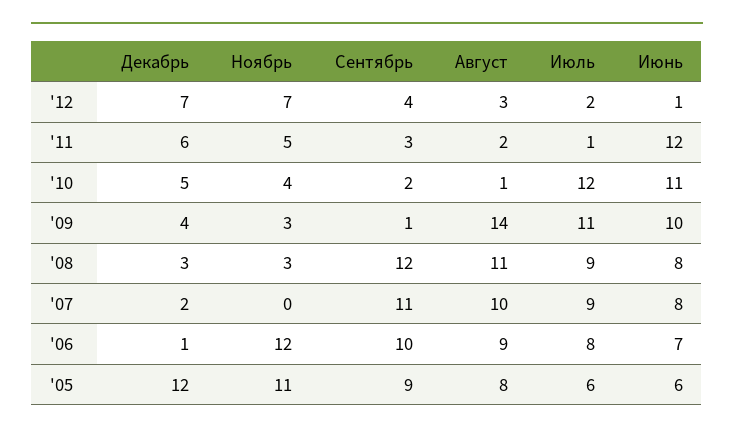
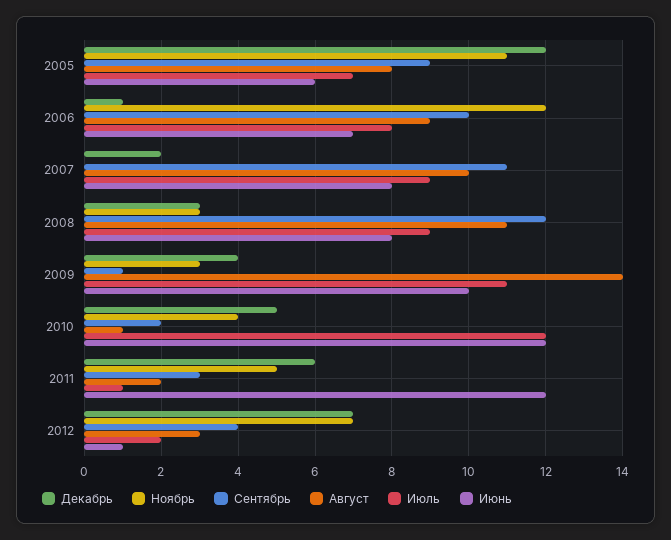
  {
    "Декабрь": {
      "'12": 7,
      "'11": 6,
      "'10": 5,
      "'09": 4,
      "'08": 3,
      "'07": 2,
      "'06": 1,
      "'05": 12
    },
    "Ноябрь": {
      "'12": 7,
      "'11": 5,
      "'10": 4,
      "'09": 3,
      "'08": 3,
      "'07": 0,
      "'06": 12,
      "'05": 11
    },
    "Сентябрь": {
      "'12": 4,
      "'11": 3,
      "'10": 2,
      "'09": 1,
      "'08": 12,
      "'07": 11,
      "'06": 10,
      "'05": 9
    },
    "Август": {
      "'12": 3,
      "'11": 2,
      "'10": 1,
      "'09": 14,
      "'08": 11,
      "'07": 10,
      "'06": 9,
      "'05": 8
    },
    "Июль": {
      "'12": 2,
      "'11": 1,
      "'10": 12,
      "'09": 11,
      "'08": 9,
      "'07": 9,
      "'06": 8,
-     "'05": 6
+     "'05": 7
    },
    "Июнь": {
      "'12": 1,
      "'11": 12,
-     "'10": 11,
+     "'10": 12,
      "'09": 10,
      "'08": 8,
      "'07": 8,
      "'06": 7,
      "'05": 6
    }
  }

